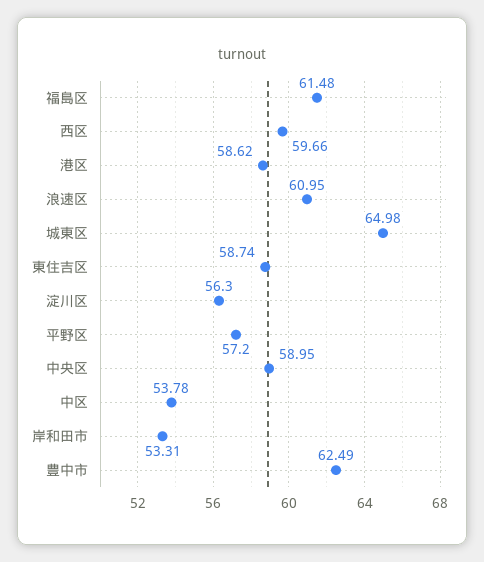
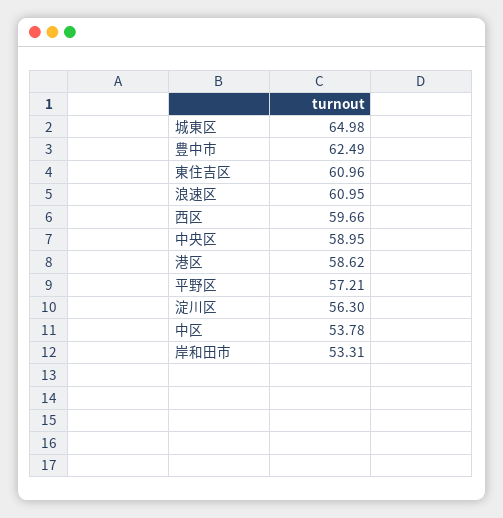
  {
-   "福島区": 61.48,
    "西区": 59.66,
    "港区": 58.62,
    "浪速区": 60.95,
    "城東区": 64.98,
-   "東住吉区": 58.74,
+   "東住吉区": 60.96,
    "淀川区": 56.3,
-   "平野区": 57.2,
+   "平野区": 57.21,
    "中央区": 58.95,
    "中区": 53.78,
    "岸和田市": 53.31,
    "豊中市": 62.49
  }

